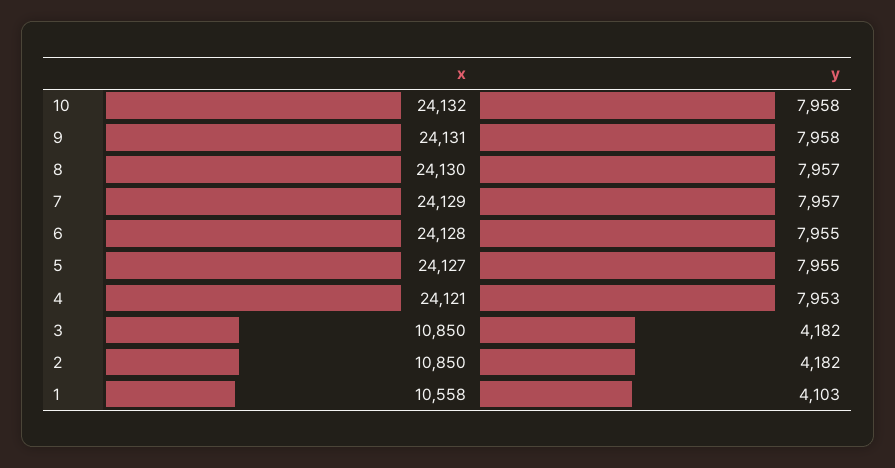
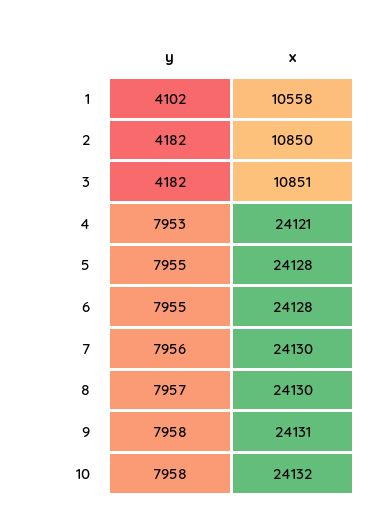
  {
    "x": {
      "10": 24132,
      "9": 24131,
      "8": 24130,
-     "7": 24129,
+     "7": 24130,
      "6": 24128,
-     "5": 24127,
+     "5": 24128,
      "4": 24121,
-     "3": 10850,
+     "3": 10851,
      "2": 10850,
      "1": 10558
    },
    "y": {
      "10": 7958,
      "9": 7958,
      "8": 7957,
-     "7": 7957,
+     "7": 7956,
      "6": 7955,
      "5": 7955,
      "4": 7953,
      "3": 4182,
      "2": 4182,
-     "1": 4103
+     "1": 4102
    }
  }

